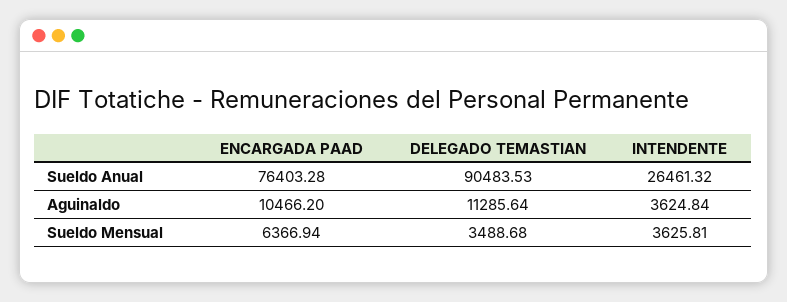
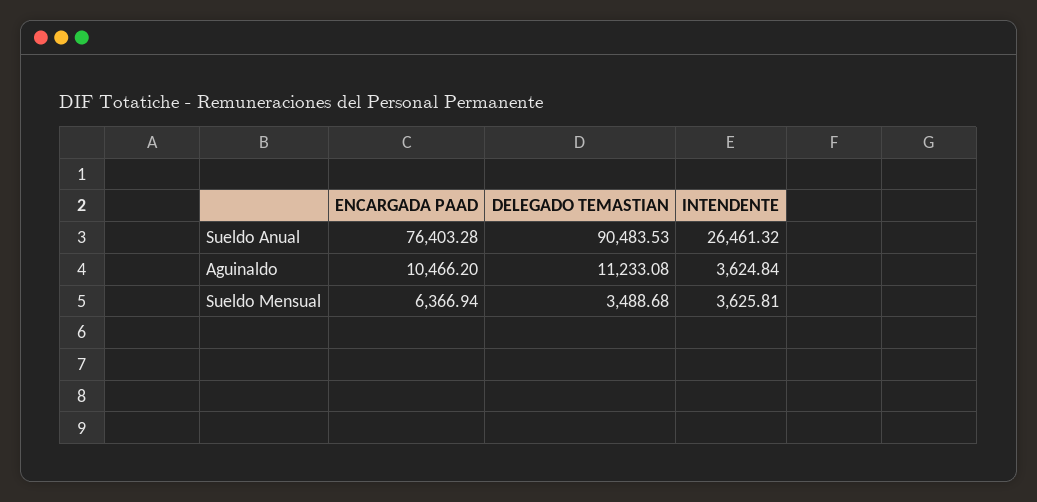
  {
    "ENCARGADA PAAD": {
      "Sueldo Anual": 76403.28,
      "Aguinaldo": 10466.2,
      "Sueldo Mensual": 6366.94
    },
    "DELEGADO TEMASTIAN": {
      "Sueldo Anual": 90483.53,
-     "Aguinaldo": 11285.64,
+     "Aguinaldo": 11233.08,
      "Sueldo Mensual": 3488.68
    },
    "INTENDENTE": {
      "Sueldo Anual": 26461.32,
      "Aguinaldo": 3624.84,
      "Sueldo Mensual": 3625.81
    }
  }

